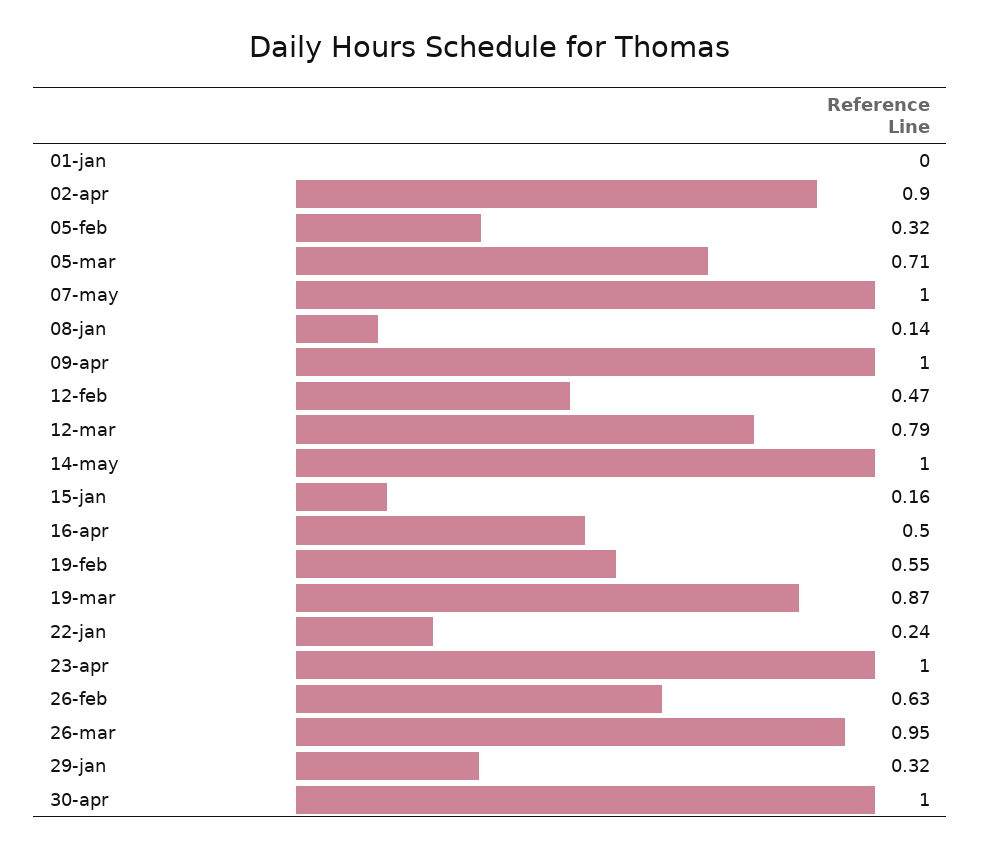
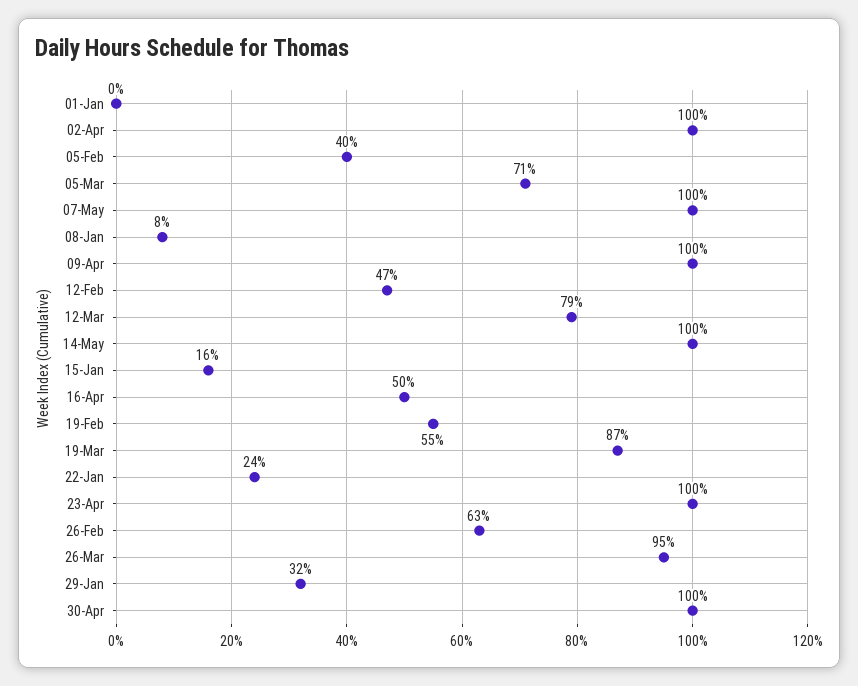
  {
    "01-jan": 0,
-   "02-apr": 0.9,
+   "02-apr": 1,
-   "05-feb": 0.32,
+   "05-feb": 0.4,
    "05-mar": 0.71,
    "07-may": 1,
-   "08-jan": 0.14,
+   "08-jan": 0.08,
    "09-apr": 1,
    "12-feb": 0.47,
    "12-mar": 0.79,
    "14-may": 1,
    "15-jan": 0.16,
    "16-apr": 0.5,
    "19-feb": 0.55,
    "19-mar": 0.87,
    "22-jan": 0.24,
    "23-apr": 1,
    "26-feb": 0.63,
    "26-mar": 0.95,
    "29-jan": 0.32,
    "30-apr": 1
  }

